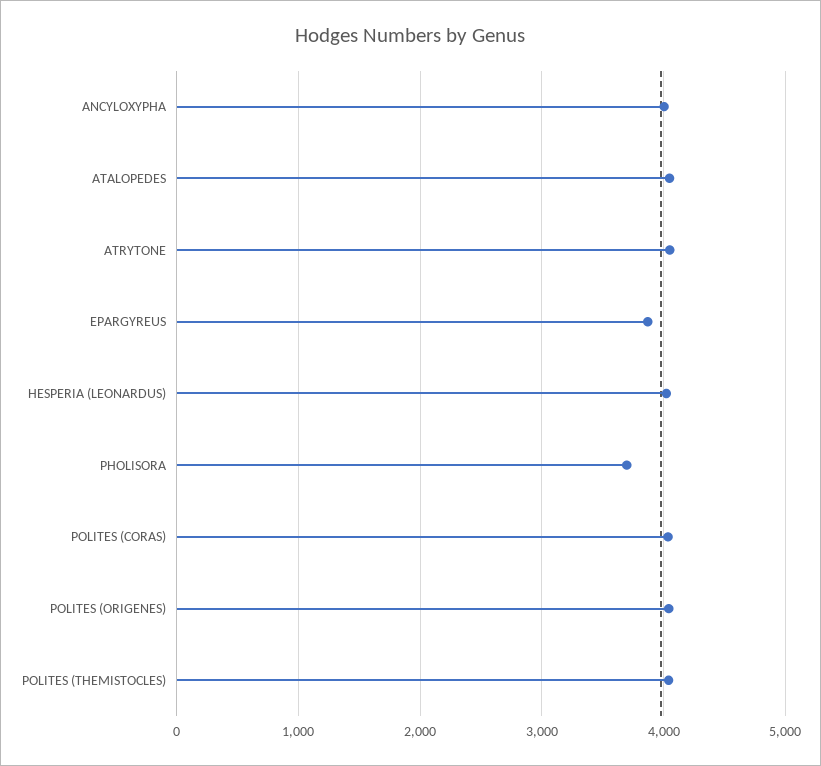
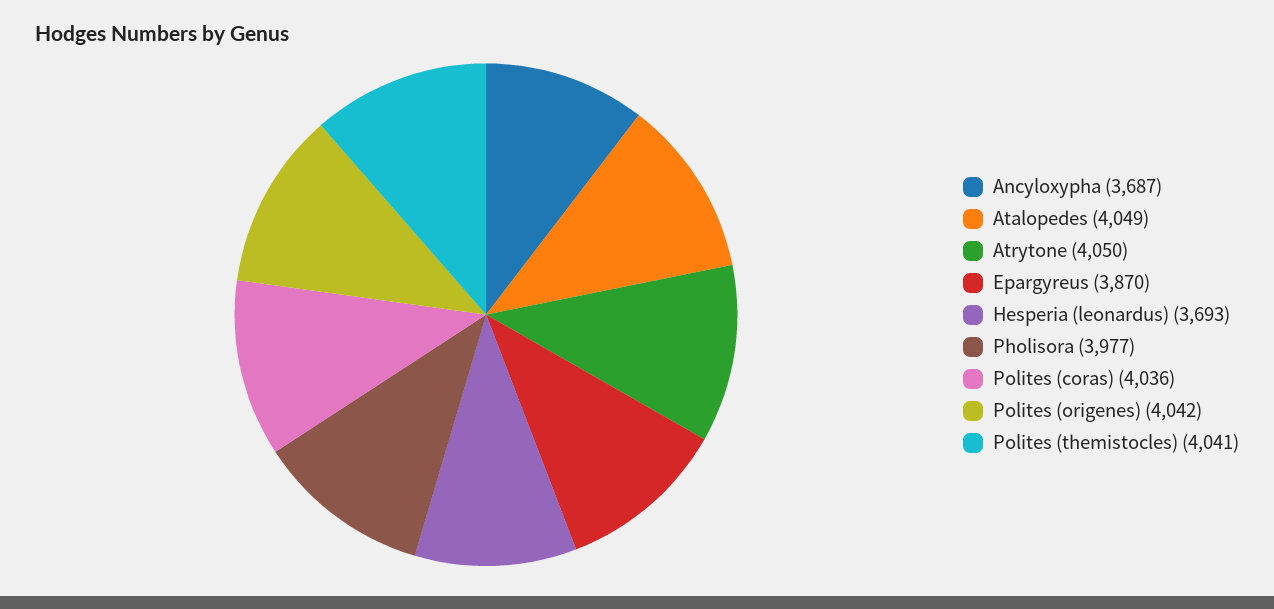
  {
-   "ANCYLOXYPHA": 4000,
+   "ANCYLOXYPHA": 3687,
    "ATALOPEDES": 4049,
    "ATRYTONE": 4050,
    "EPARGYREUS": 3870,
-   "HESPERIA (LEONARDUS)": 4000,
+   "HESPERIA (LEONARDUS)": 3693,
-   "PHOLISORA": 3700,
+   "PHOLISORA": 3977,
    "POLITES (CORAS)": 4036,
    "POLITES (ORIGENES)": 4042,
    "POLITES (THEMISTOCLES)": 4041
  }

